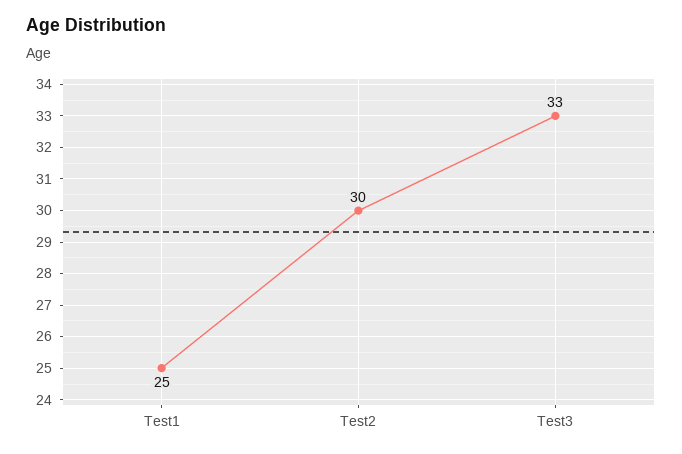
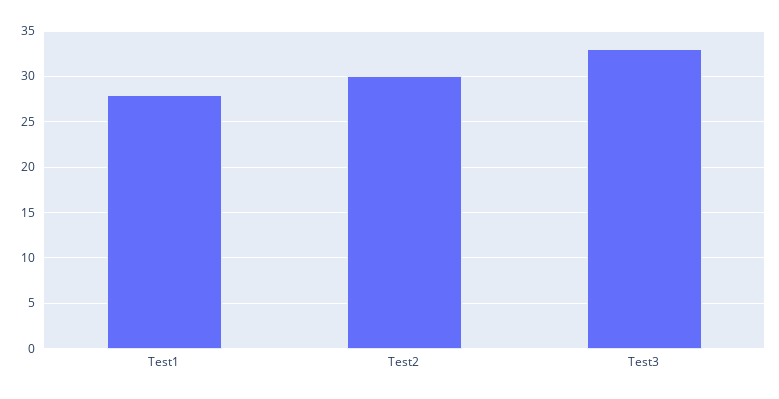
  {
-   "Test1": 25,
+   "Test1": 28,
    "Test2": 30,
    "Test3": 33
  }

